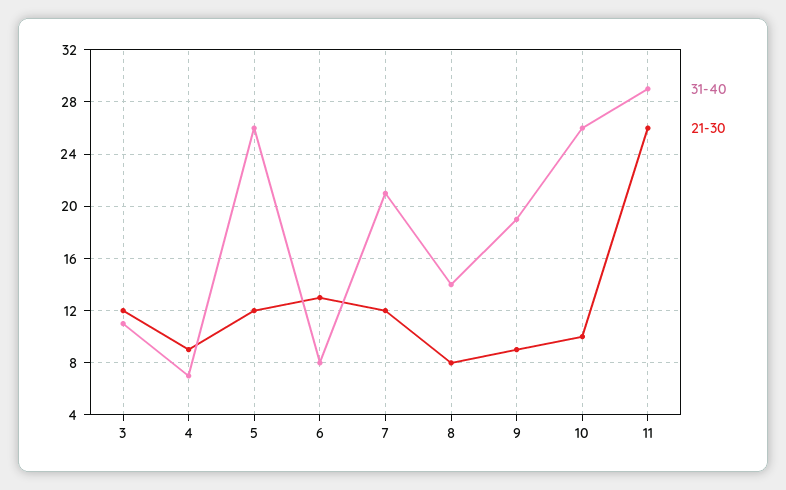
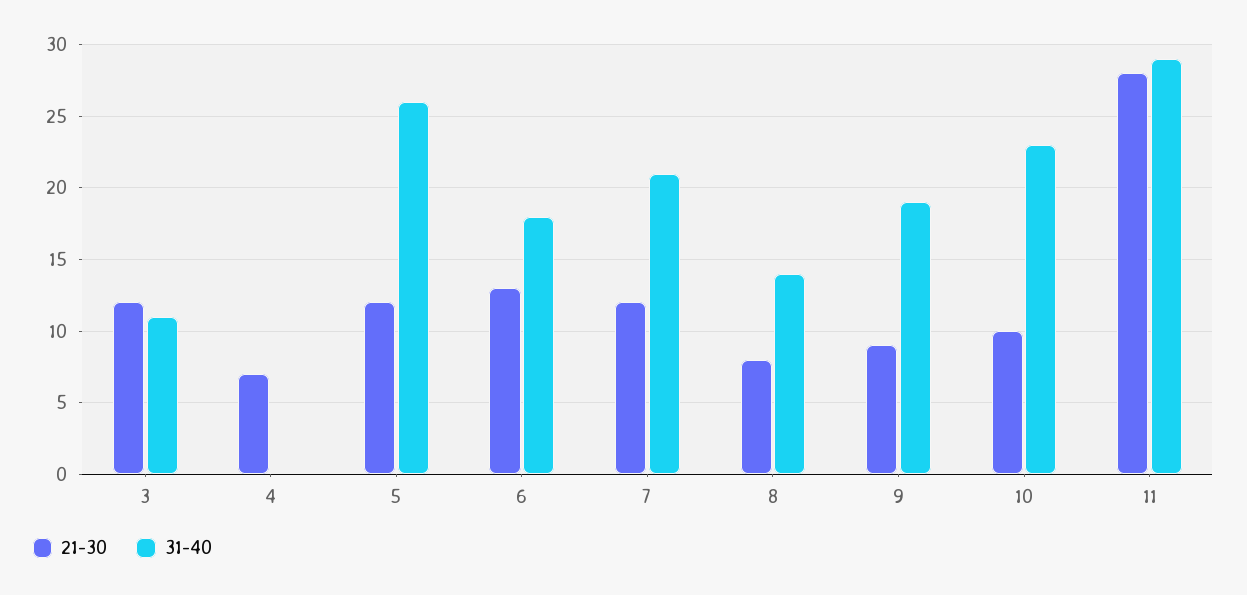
  {
    "31-40": {
      "3": 11,
-     "4": 7,
+     "4": 0,
      "5": 26,
-     "6": 8,
+     "6": 18,
      "7": 21,
      "8": 14,
      "9": 19,
-     "10": 26,
+     "10": 23,
      "11": 29
    },
    "21-30": {
      "3": 12,
-     "4": 9,
+     "4": 7,
      "5": 12,
      "6": 13,
      "7": 12,
      "8": 8,
      "9": 9,
      "10": 10,
-     "11": 26
+     "11": 28
    }
  }

